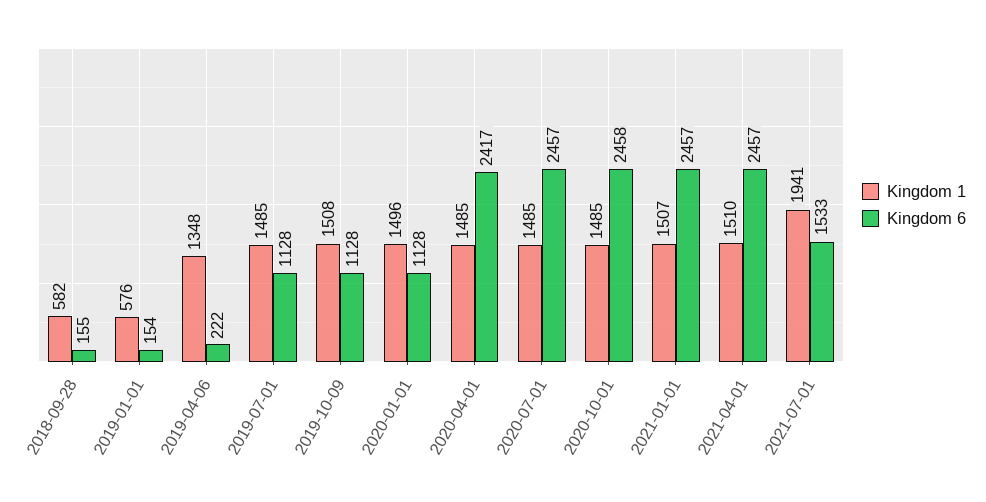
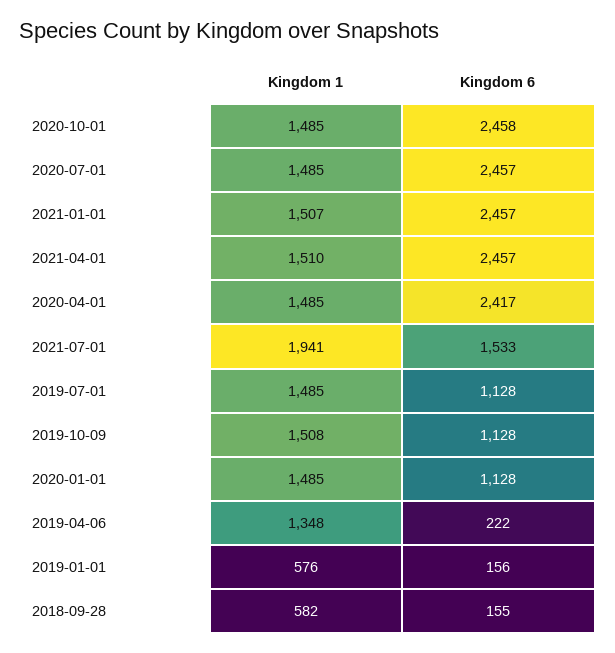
  {
    "Kingdom 1": {
      "2018-09-28": 582,
      "2019-01-01": 576,
      "2019-04-06": 1348,
      "2019-07-01": 1485,
      "2019-10-09": 1508,
-     "2020-01-01": 1496,
+     "2020-01-01": 1485,
      "2020-04-01": 1485,
      "2020-07-01": 1485,
      "2020-10-01": 1485,
      "2021-01-01": 1507,
      "2021-04-01": 1510,
      "2021-07-01": 1941
    },
    "Kingdom 6": {
      "2018-09-28": 155,
-     "2019-01-01": 154,
+     "2019-01-01": 156,
      "2019-04-06": 222,
      "2019-07-01": 1128,
      "2019-10-09": 1128,
      "2020-01-01": 1128,
      "2020-04-01": 2417,
      "2020-07-01": 2457,
      "2020-10-01": 2458,
      "2021-01-01": 2457,
      "2021-04-01": 2457,
      "2021-07-01": 1533
    }
  }

